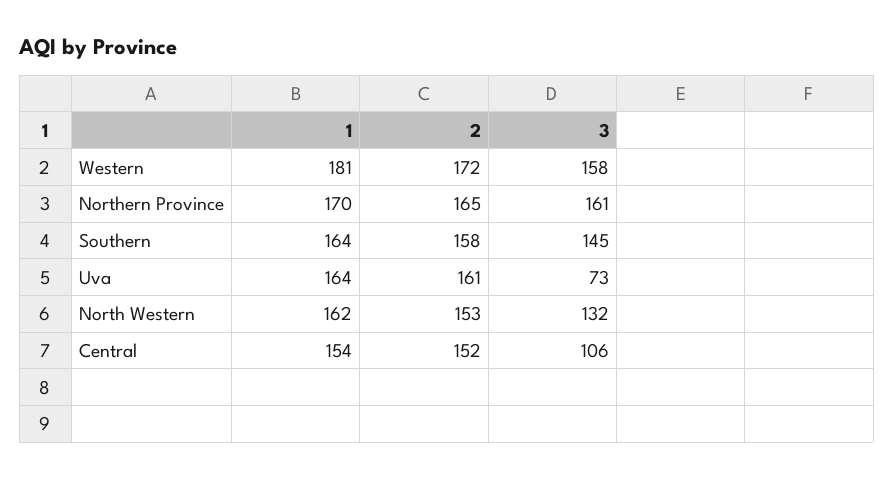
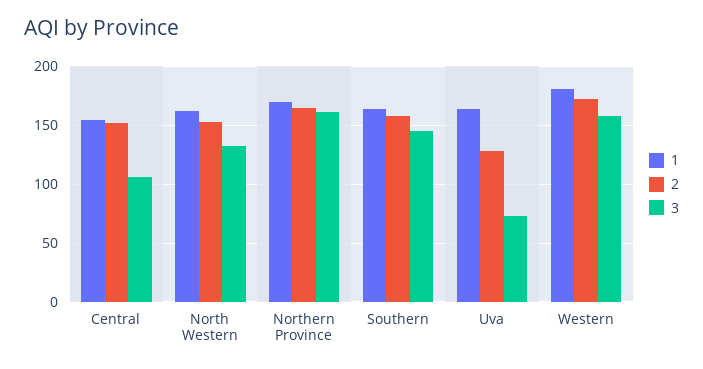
  {
    "1": {
      "Western": 181,
      "Northern Province": 170,
      "Southern": 164,
      "Uva": 164,
      "North Western": 162,
      "Central": 154
    },
    "2": {
      "Western": 172,
      "Northern Province": 165,
      "Southern": 158,
-     "Uva": 161,
+     "Uva": 130,
      "North Western": 153,
      "Central": 152
    },
    "3": {
      "Western": 158,
      "Northern Province": 161,
      "Southern": 145,
      "Uva": 73,
      "North Western": 132,
      "Central": 106
    }
  }

